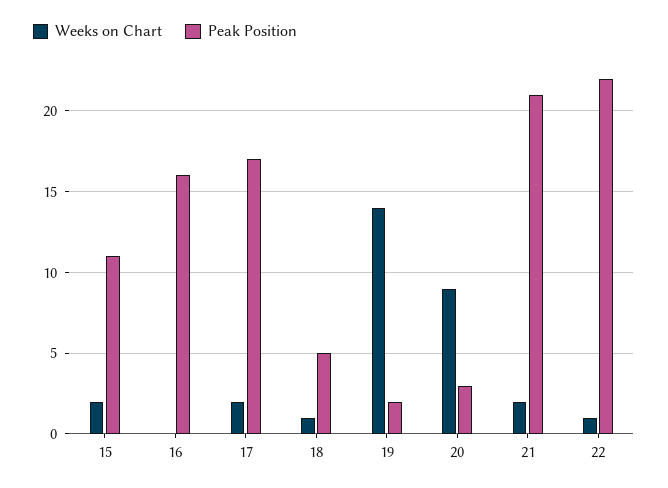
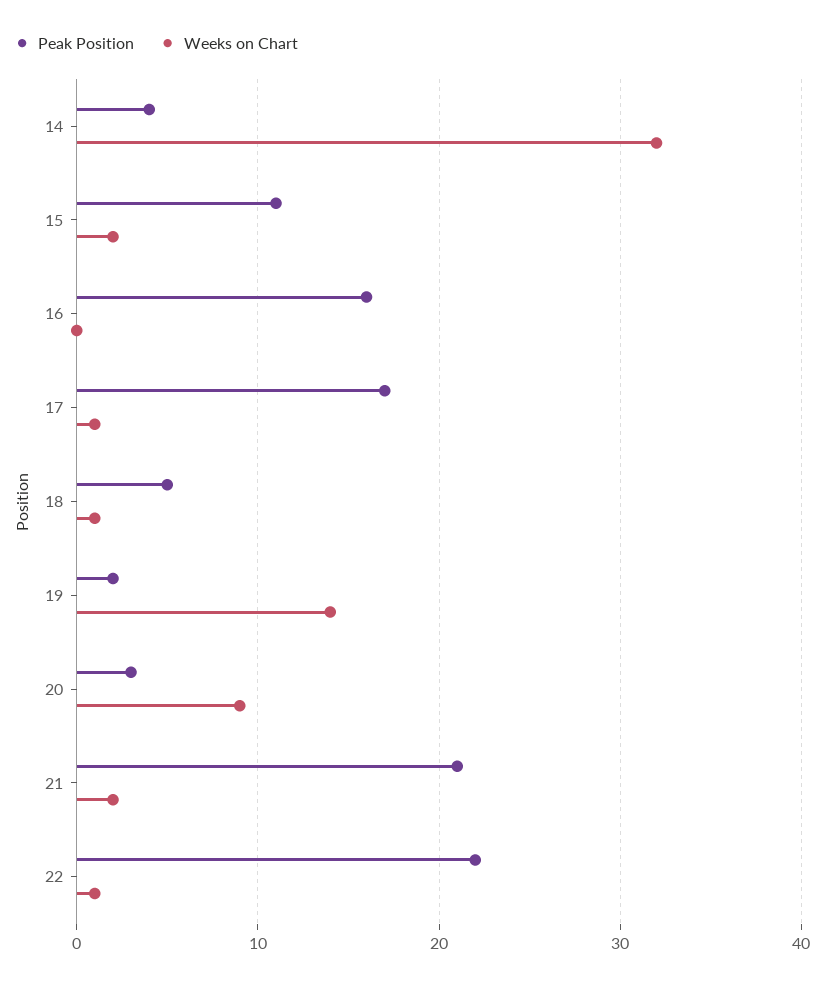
  {
    "Weeks on Chart": {
      "15": 2,
      "16": 0,
-     "17": 2,
+     "17": 1,
      "18": 1,
      "19": 14,
      "20": 9,
      "21": 2,
-     "22": 1
+     "22": 1,
+     "14": 32
    },
    "Peak Position": {
      "15": 11,
      "16": 16,
      "17": 17,
      "18": 5,
      "19": 2,
      "20": 3,
      "21": 21,
-     "22": 22
+     "22": 22,
+     "14": 4
    }
  }

